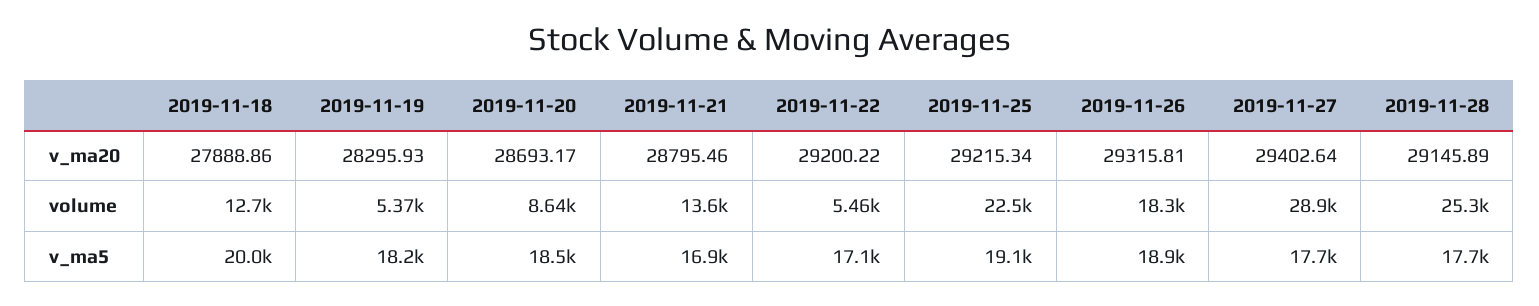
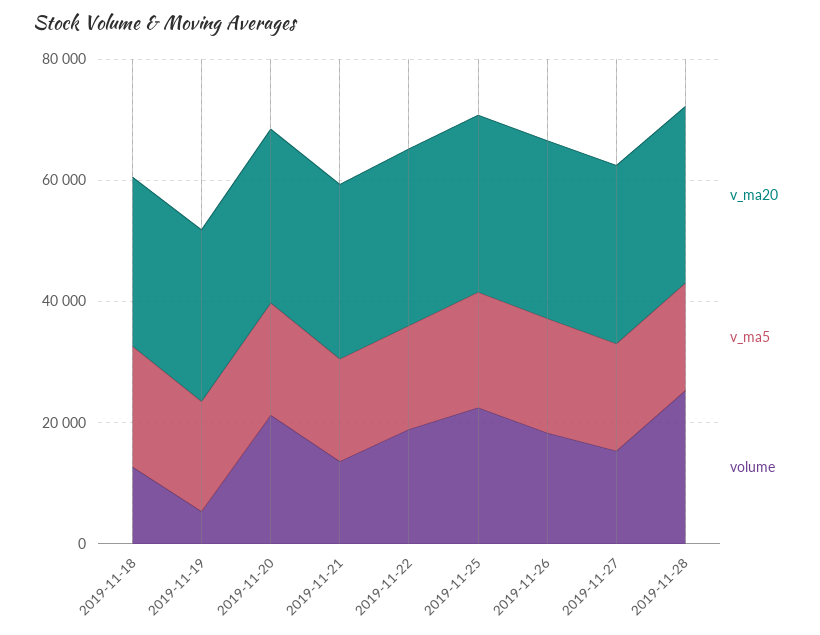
  {
    "v_ma20": {
      "2019-11-18": 27888.86,
      "2019-11-19": 28295.93,
      "2019-11-20": 28693.17,
      "2019-11-21": 28795.46,
      "2019-11-22": 29200.22,
      "2019-11-25": 29215.34,
      "2019-11-26": 29315.81,
      "2019-11-27": 29402.64,
      "2019-11-28": 29145.89
    },
    "volume": {
      "2019-11-18": 12700,
      "2019-11-19": 5370,
-     "2019-11-20": 8640,
+     "2019-11-20": 20000,
      "2019-11-21": 13600,
-     "2019-11-22": 5460,
+     "2019-11-22": 20000,
      "2019-11-25": 22500,
      "2019-11-26": 18300,
-     "2019-11-27": 28900,
+     "2019-11-27": 15000,
      "2019-11-28": 25300
    },
    "v_ma5": {
      "2019-11-18": 20000,
      "2019-11-19": 18200,
      "2019-11-20": 18500,
      "2019-11-21": 16900,
      "2019-11-22": 17100,
      "2019-11-25": 19100,
      "2019-11-26": 18900,
      "2019-11-27": 17700,
      "2019-11-28": 17700
    }
  }

